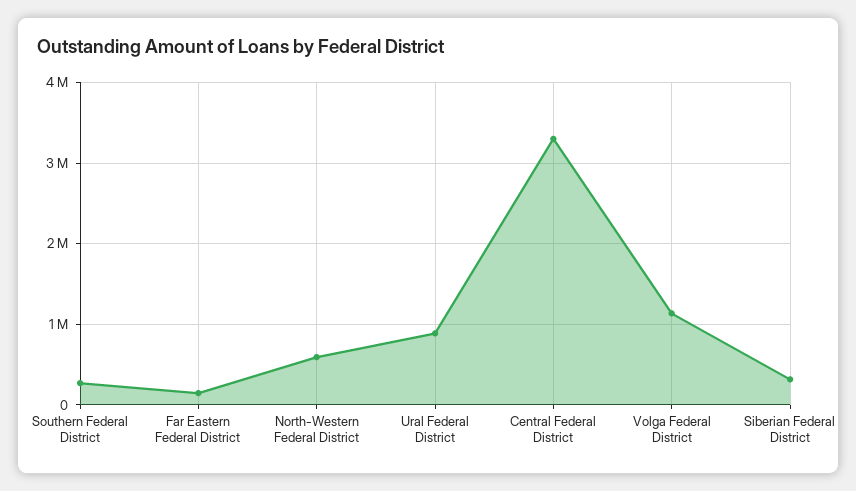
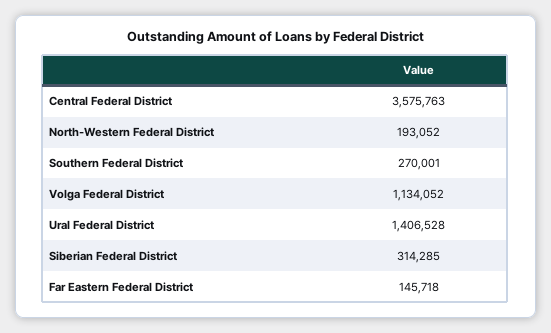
  {
    "Southern Federal District": 270001,
    "Far Eastern Federal District": 145718,
-   "North-Western Federal District": 600000,
+   "North-Western Federal District": 193052,
-   "Ural Federal District": 900000,
+   "Ural Federal District": 1406528,
-   "Central Federal District": 3300000,
+   "Central Federal District": 3575763,
    "Volga Federal District": 1134052,
    "Siberian Federal District": 314285
  }

